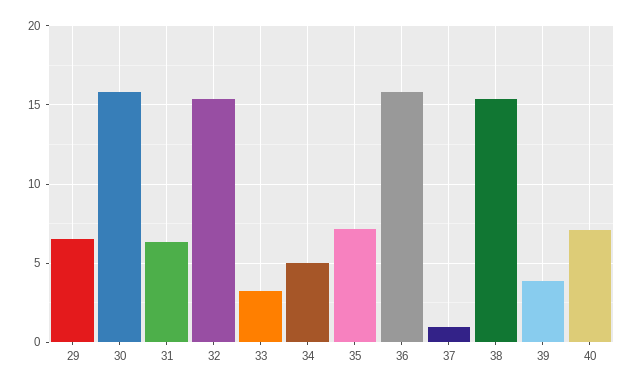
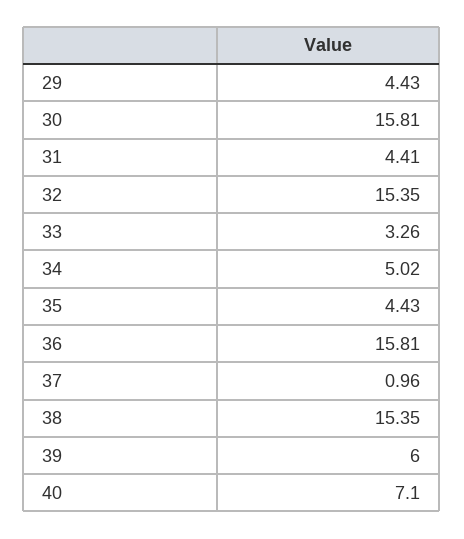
  {
-   "29": 6.5,
+   "29": 4.43,
    "30": 15.81,
-   "31": 6.5,
+   "31": 4.41,
    "32": 15.35,
    "33": 3.26,
    "34": 5.02,
-   "35": 7,
+   "35": 4.43,
    "36": 15.81,
    "37": 0.96,
    "38": 15.35,
-   "39": 4,
+   "39": 6,
    "40": 7.1
  }

